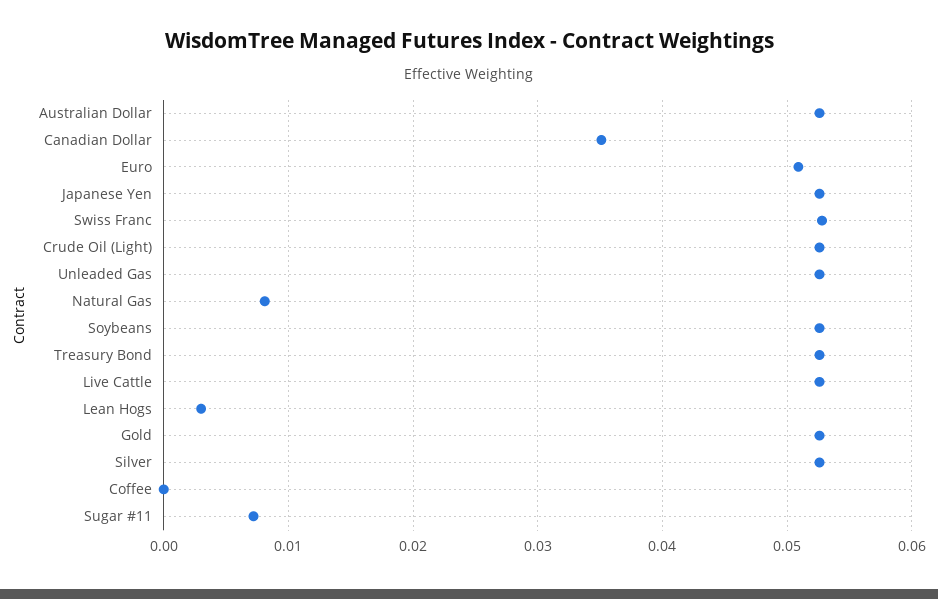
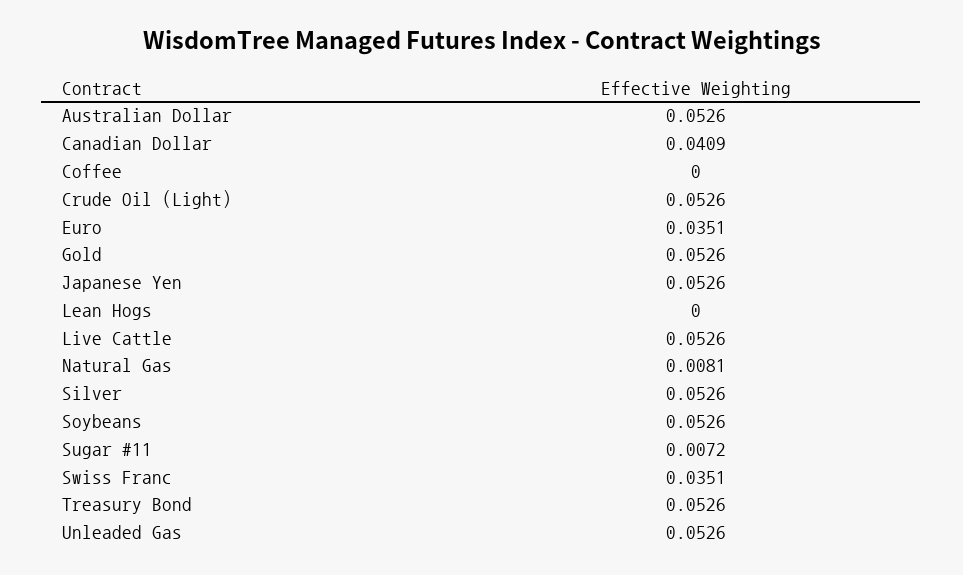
  {
    "Australian Dollar": 0.0526,
-   "Canadian Dollar": 0.035,
+   "Canadian Dollar": 0.0409,
-   "Euro": 0.051,
+   "Euro": 0.0351,
    "Japanese Yen": 0.0526,
-   "Swiss Franc": 0.053,
+   "Swiss Franc": 0.0351,
    "Crude Oil (Light)": 0.0526,
    "Unleaded Gas": 0.0526,
    "Natural Gas": 0.0081,
    "Soybeans": 0.0526,
    "Treasury Bond": 0.0526,
    "Live Cattle": 0.0526,
-   "Lean Hogs": 0.003,
+   "Lean Hogs": 0,
    "Gold": 0.0526,
    "Silver": 0.0526,
    "Coffee": 0,
    "Sugar #11": 0.0072
  }

